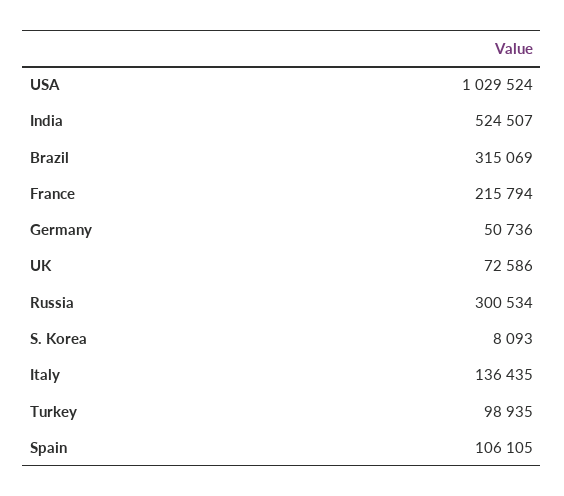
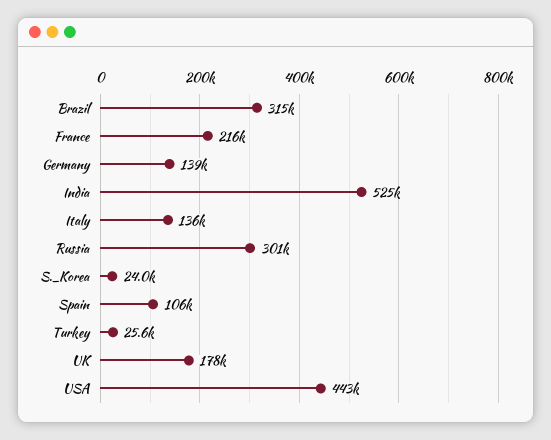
  {
-   "USA": 1029524,
+   "USA": 443000,
    "India": 524507,
    "Brazil": 315069,
    "France": 215794,
-   "Germany": 50736,
+   "Germany": 139000,
-   "UK": 72586,
+   "UK": 178000,
    "Russia": 300534,
-   "S. Korea": 8093,
+   "S. Korea": 24000,
    "Italy": 136435,
-   "Turkey": 98935,
+   "Turkey": 25600,
    "Spain": 106105
  }

